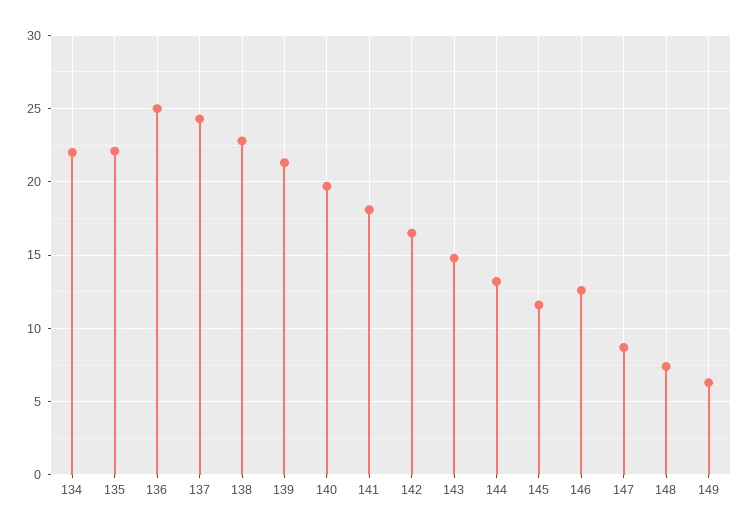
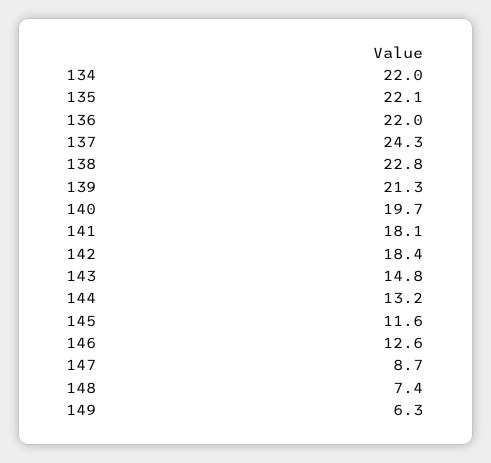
  {
    "134": 22,
    "135": 22.1,
-   "136": 25,
+   "136": 22,
    "137": 24.3,
    "138": 22.8,
    "139": 21.3,
    "140": 19.7,
    "141": 18.1,
-   "142": 16.5,
+   "142": 18.4,
    "143": 14.8,
    "144": 13.2,
    "145": 11.6,
    "146": 12.6,
    "147": 8.7,
    "148": 7.4,
    "149": 6.3
  }

